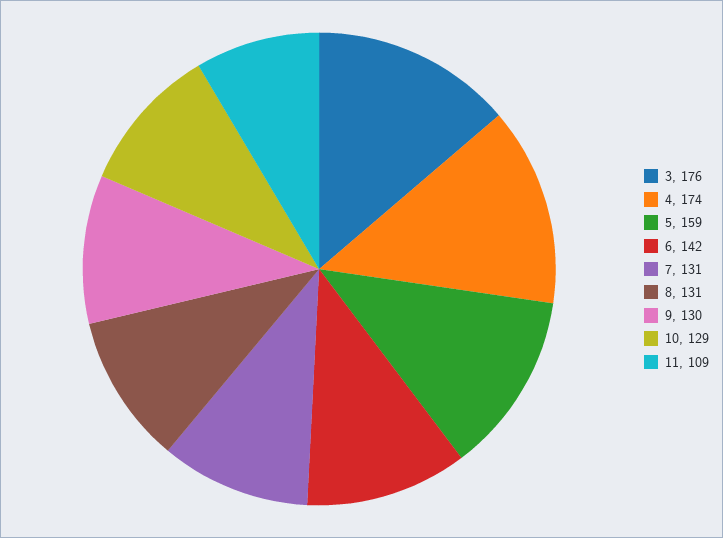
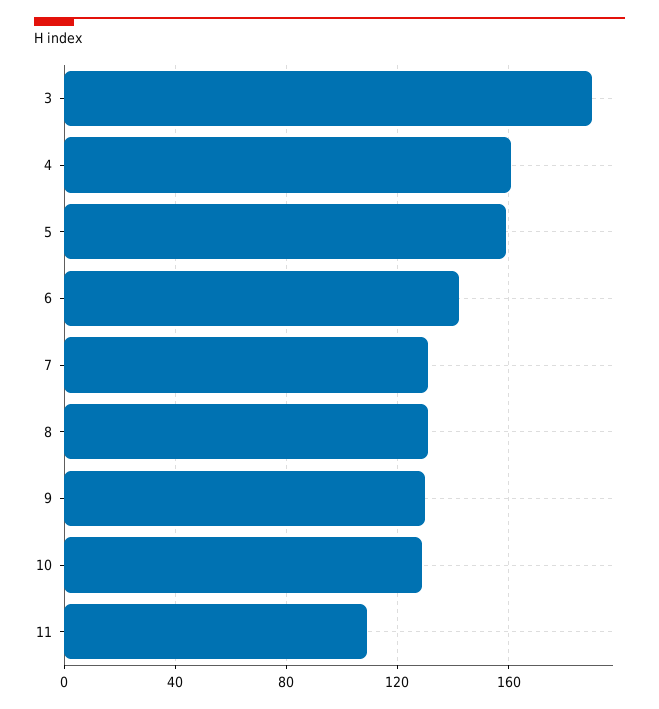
  {
-   "3": 176,
+   "3": 190,
-   "4": 174,
+   "4": 160,
    "5": 159,
    "6": 142,
    "7": 131,
    "8": 131,
    "9": 130,
    "10": 129,
    "11": 109
  }

